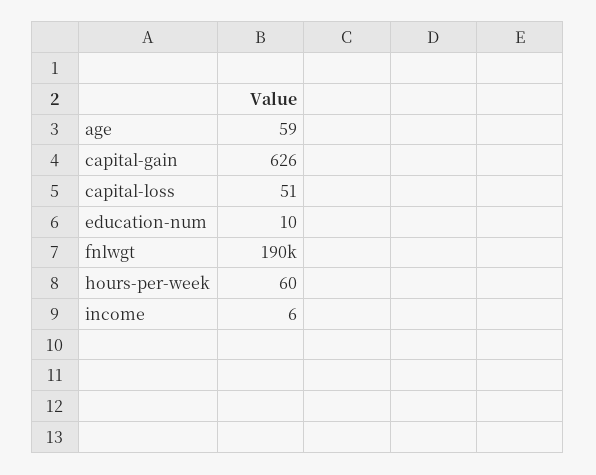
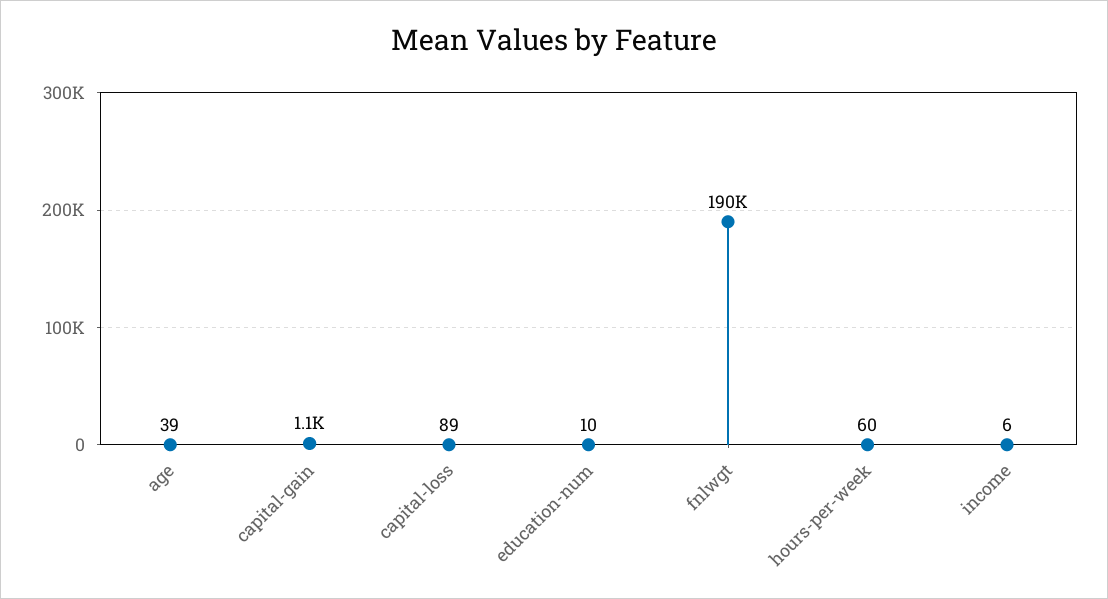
  {
-   "age": 59,
+   "age": 39,
-   "capital-gain": 626,
+   "capital-gain": 1100,
-   "capital-loss": 51,
+   "capital-loss": 89,
    "education-num": 10,
    "fnlwgt": 190000,
    "hours-per-week": 60,
    "income": 6
  }

